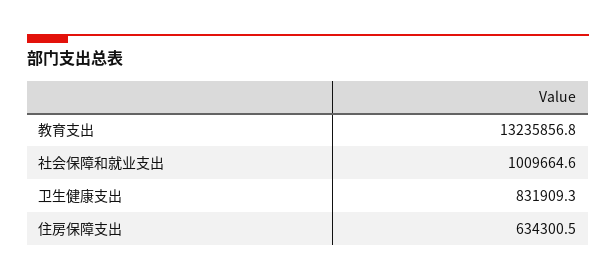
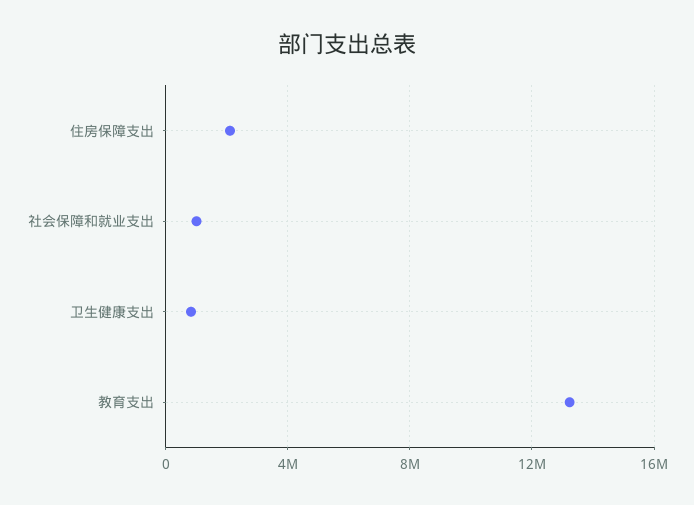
  {
    "教育支出": 13235856.8,
    "社会保障和就业支出": 1009664.6,
    "卫生健康支出": 831909.3,
-   "住房保障支出": 634300.5
+   "住房保障支出": 2000000
  }

